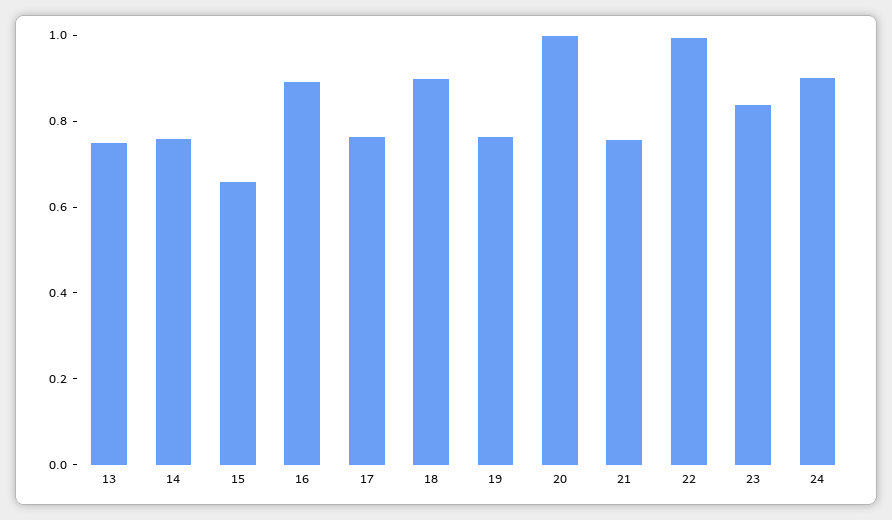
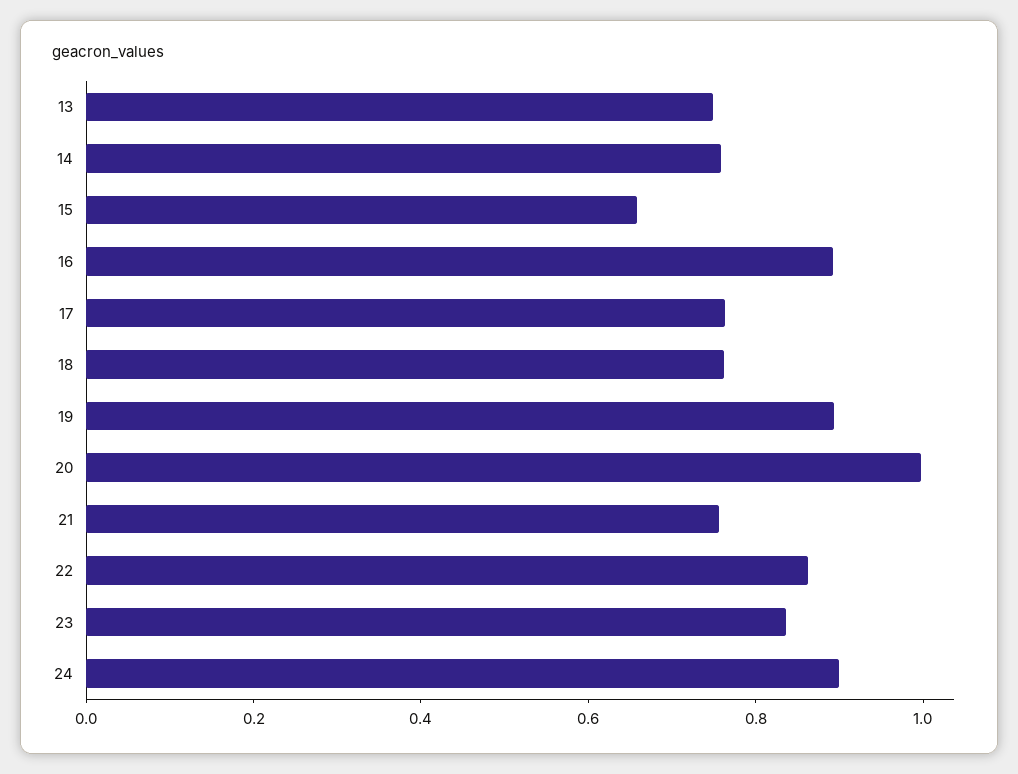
  {
    "13": 0.75,
    "14": 0.75,
    "15": 0.65,
    "16": 0.9,
    "17": 0.75,
-   "18": 0.9,
+   "18": 0.75,
-   "19": 0.75,
+   "19": 0.9,
    "20": 1,
    "21": 0.75,
-   "22": 1,
+   "22": 0.85,
    "23": 0.85,
    "24": 0.9
  }

